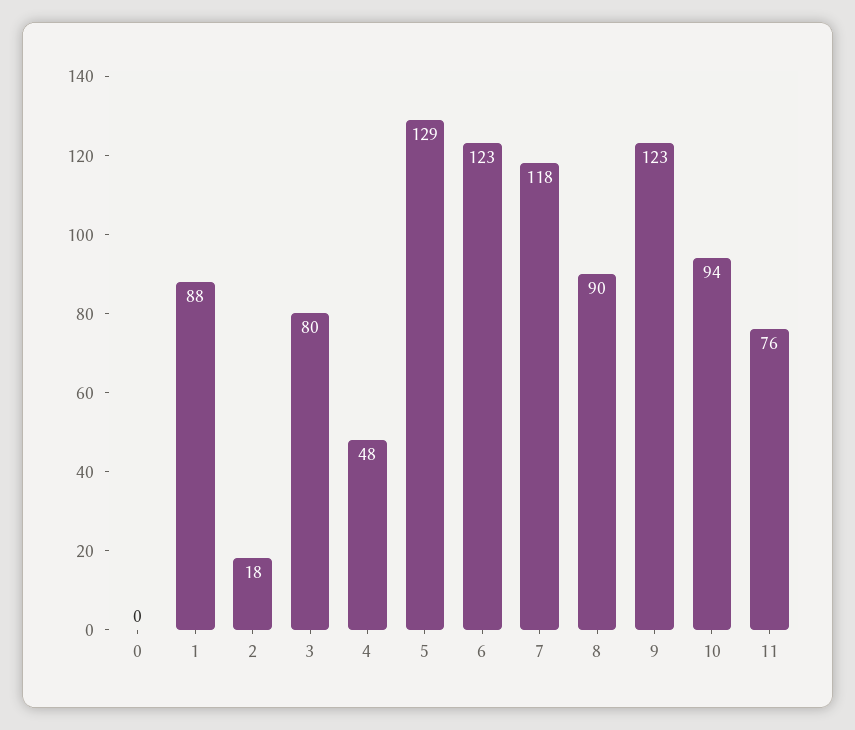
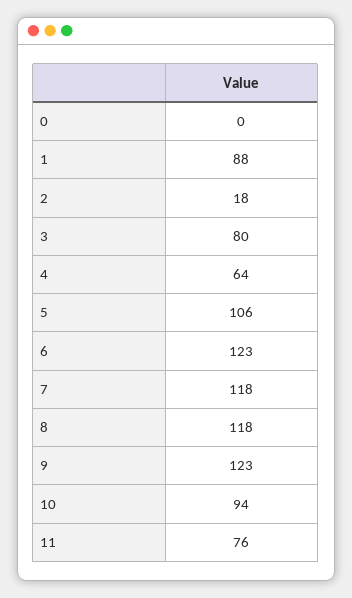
  {
    "0": 0,
    "1": 88,
    "2": 18,
    "3": 80,
-   "4": 48,
+   "4": 64,
-   "5": 129,
+   "5": 106,
    "6": 123,
    "7": 118,
-   "8": 90,
+   "8": 118,
    "9": 123,
    "10": 94,
    "11": 76
  }

